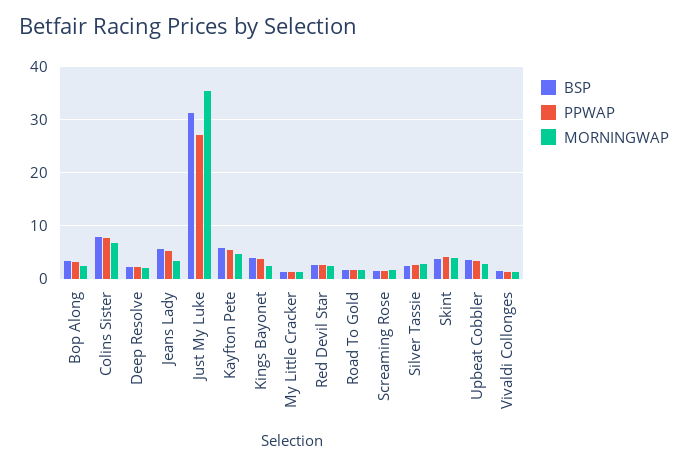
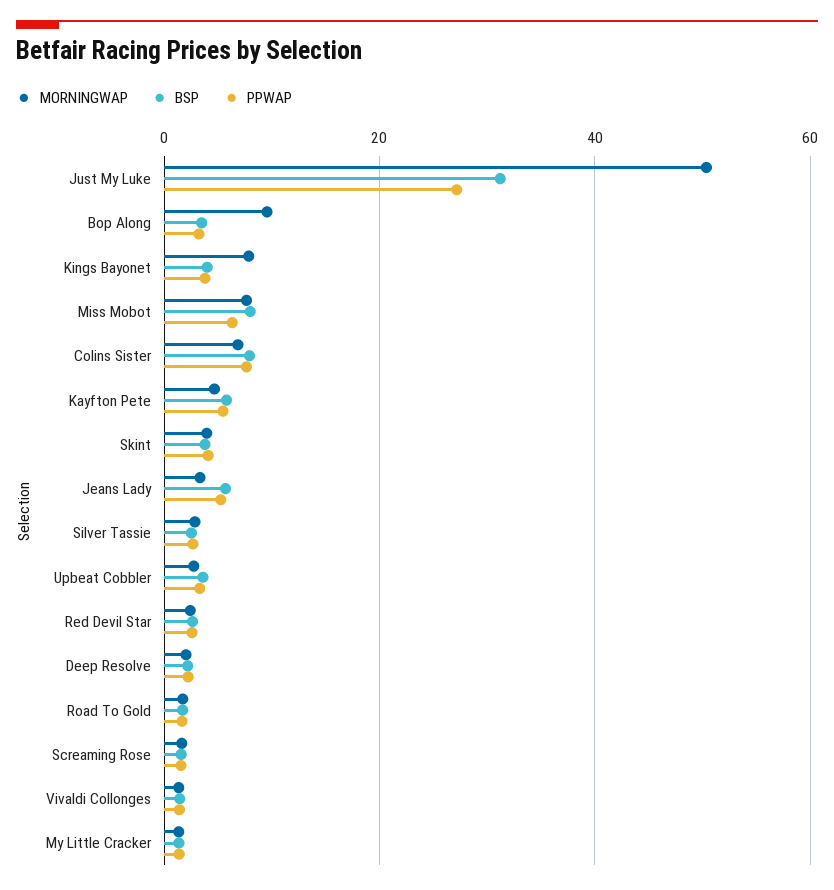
  {
    "BSP": {
      "Bop Along": 4,
      "Colins Sister": 8,
      "Deep Resolve": 2,
      "Jeans Lady": 6,
      "Just My Luke": 32,
      "Kayfton Pete": 6,
      "Kings Bayonet": 4,
      "My Little Cracker": 2,
      "Red Devil Star": 2,
      "Road To Gold": 2,
      "Screaming Rose": 2,
      "Silver Tassie": 2,
      "Skint": 4,
      "Upbeat Cobbler": 4,
-     "Vivaldi Collonges": 2
+     "Vivaldi Collonges": 2,
+     "Miss Mobot": 8
    },
    "PPWAP": {
      "Bop Along": 4,
      "Colins Sister": 8,
      "Deep Resolve": 2,
      "Jeans Lady": 6,
      "Just My Luke": 28,
      "Kayfton Pete": 6,
      "Kings Bayonet": 4,
      "My Little Cracker": 2,
      "Red Devil Star": 2,
      "Road To Gold": 2,
      "Screaming Rose": 2,
      "Silver Tassie": 2,
      "Skint": 4,
      "Upbeat Cobbler": 4,
-     "Vivaldi Collonges": 2
+     "Vivaldi Collonges": 2,
+     "Miss Mobot": 6
    },
    "MORNINGWAP": {
-     "Bop Along": 2,
+     "Bop Along": 10,
      "Colins Sister": 6,
      "Deep Resolve": 2,
      "Jeans Lady": 4,
-     "Just My Luke": 36,
+     "Just My Luke": 50,
      "Kayfton Pete": 4,
-     "Kings Bayonet": 2,
+     "Kings Bayonet": 8,
      "My Little Cracker": 2,
      "Red Devil Star": 2,
      "Road To Gold": 2,
      "Screaming Rose": 2,
      "Silver Tassie": 2,
      "Skint": 4,
      "Upbeat Cobbler": 2,
-     "Vivaldi Collonges": 2
+     "Vivaldi Collonges": 2,
+     "Miss Mobot": 8
    }
  }

